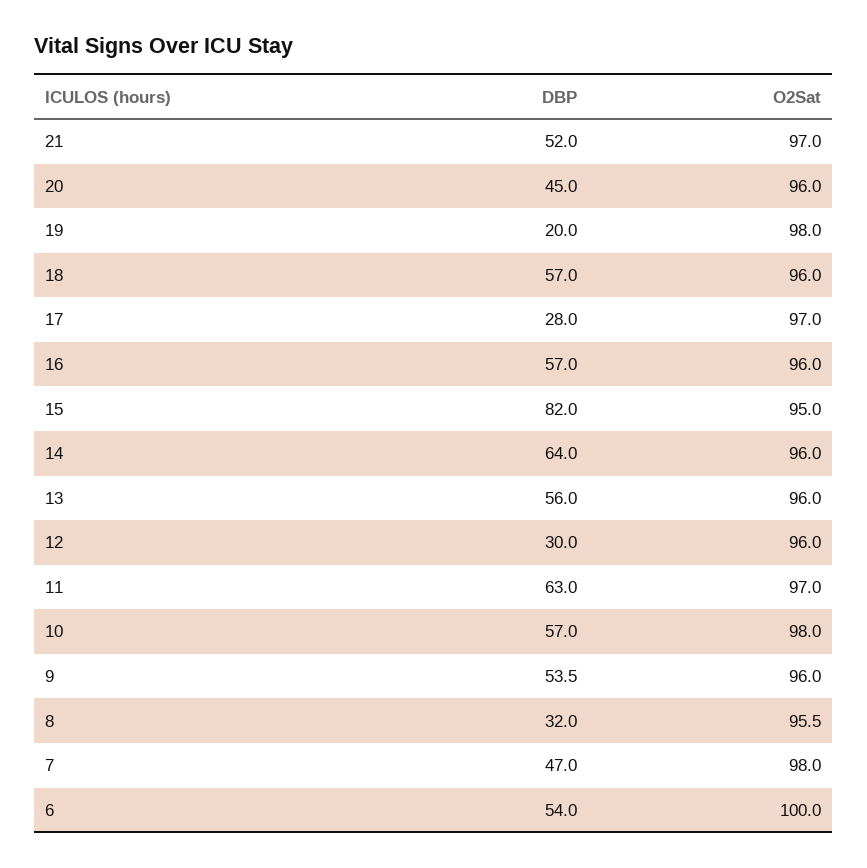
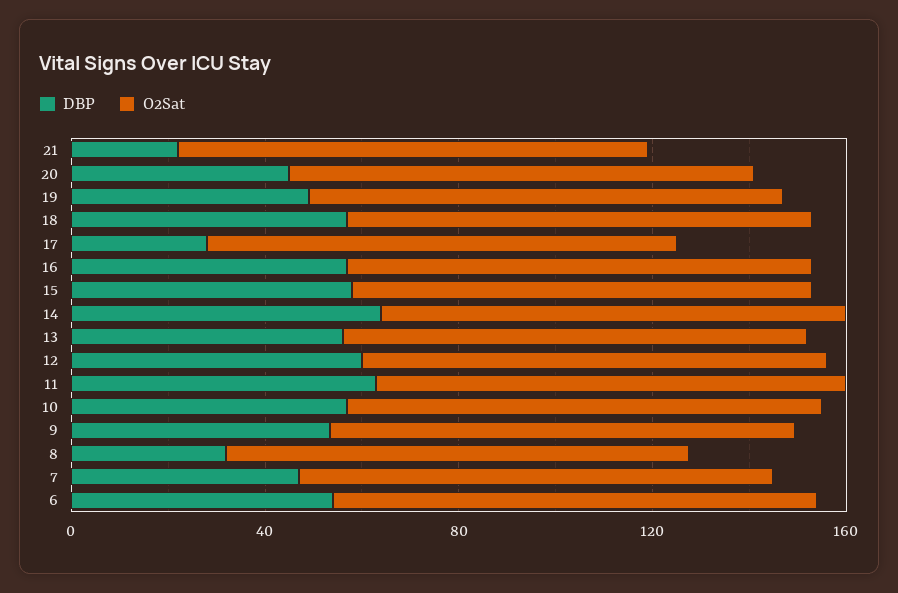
  {
    "DBP": {
-     "21": 52,
+     "21": 20,
      "20": 45,
-     "19": 20,
+     "19": 50,
      "18": 57,
      "17": 28,
      "16": 57,
-     "15": 82,
+     "15": 60,
      "14": 64,
      "13": 56,
-     "12": 30,
+     "12": 60,
      "11": 63,
      "10": 57,
      "9": 53.5,
      "8": 32,
      "7": 47,
      "6": 54
    },
    "O2Sat": {
      "21": 97,
      "20": 96,
      "19": 98,
      "18": 96,
      "17": 97,
      "16": 96,
      "15": 95,
      "14": 96,
      "13": 96,
      "12": 96,
      "11": 97,
      "10": 98,
      "9": 96,
      "8": 95.5,
      "7": 98,
      "6": 100
    }
  }

